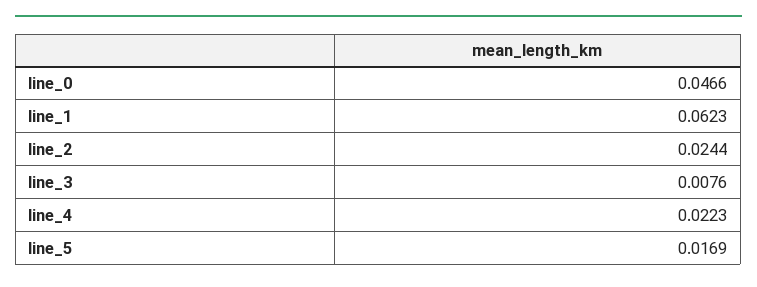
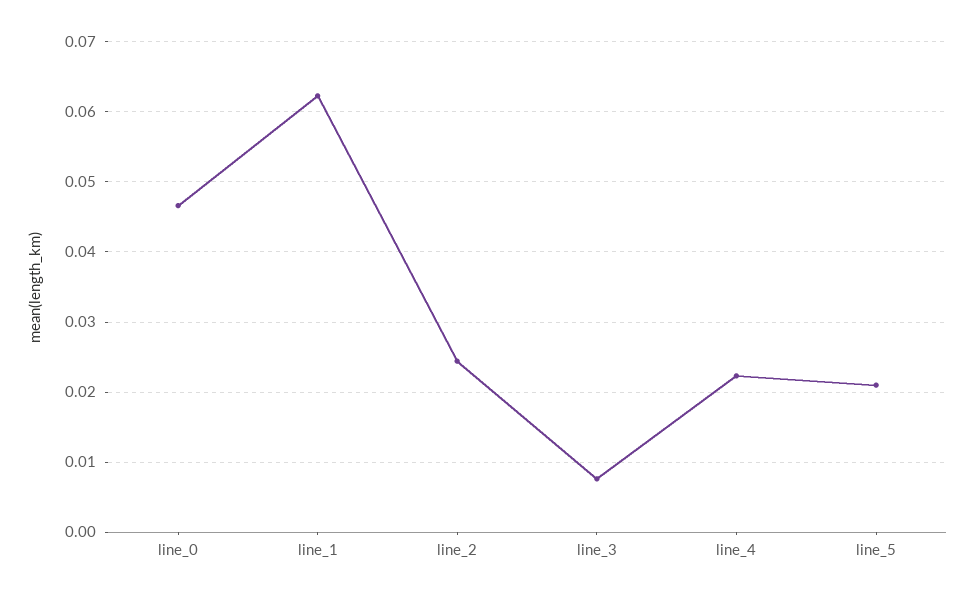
  {
    "line_0": 0.0466,
    "line_1": 0.0623,
    "line_2": 0.0244,
    "line_3": 0.0076,
    "line_4": 0.0223,
-   "line_5": 0.0169
+   "line_5": 0.021
  }

